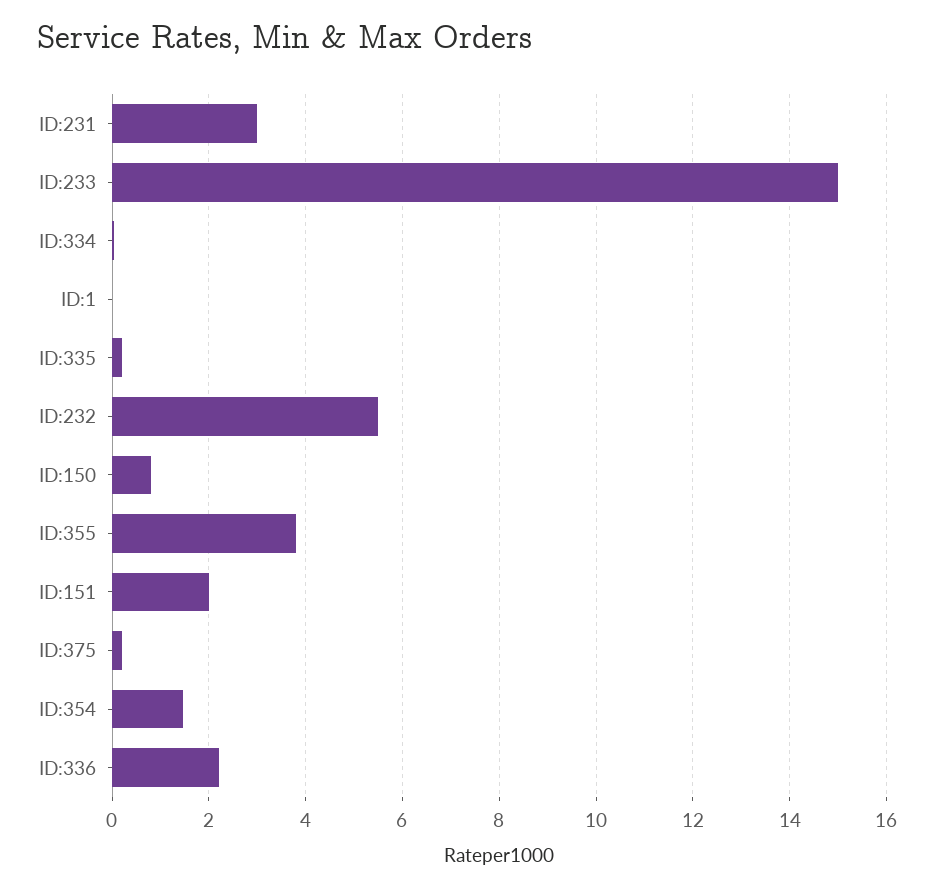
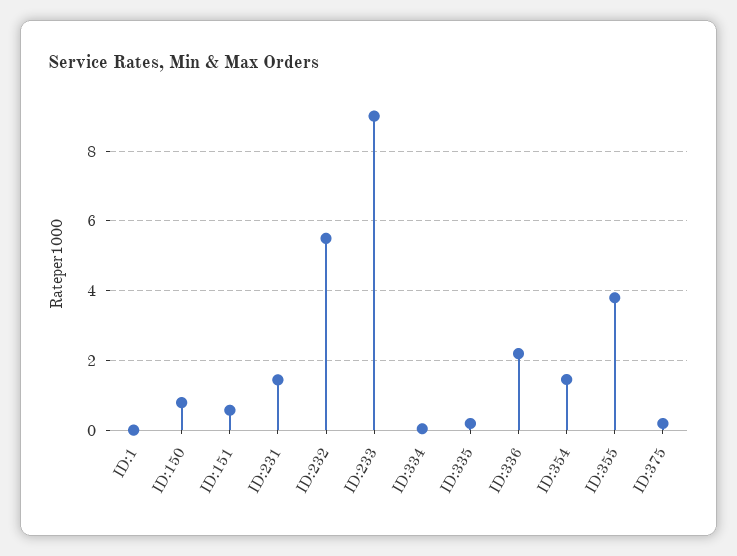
  {
-   "ID:231": 3,
+   "ID:231": 1.4,
-   "ID:233": 15,
+   "ID:233": 9,
    "ID:334": 0,
    "ID:1": 0,
    "ID:335": 0.2,
    "ID:232": 5.6,
    "ID:150": 0.8,
    "ID:355": 3.8,
-   "ID:151": 2,
+   "ID:151": 0.6,
    "ID:375": 0.2,
    "ID:354": 1.4,
    "ID:336": 2.2
  }

